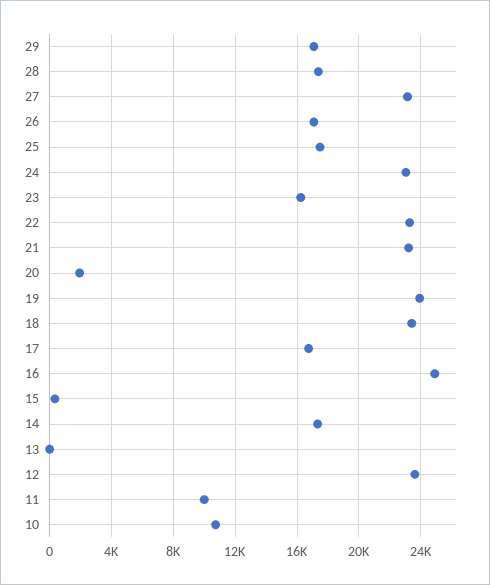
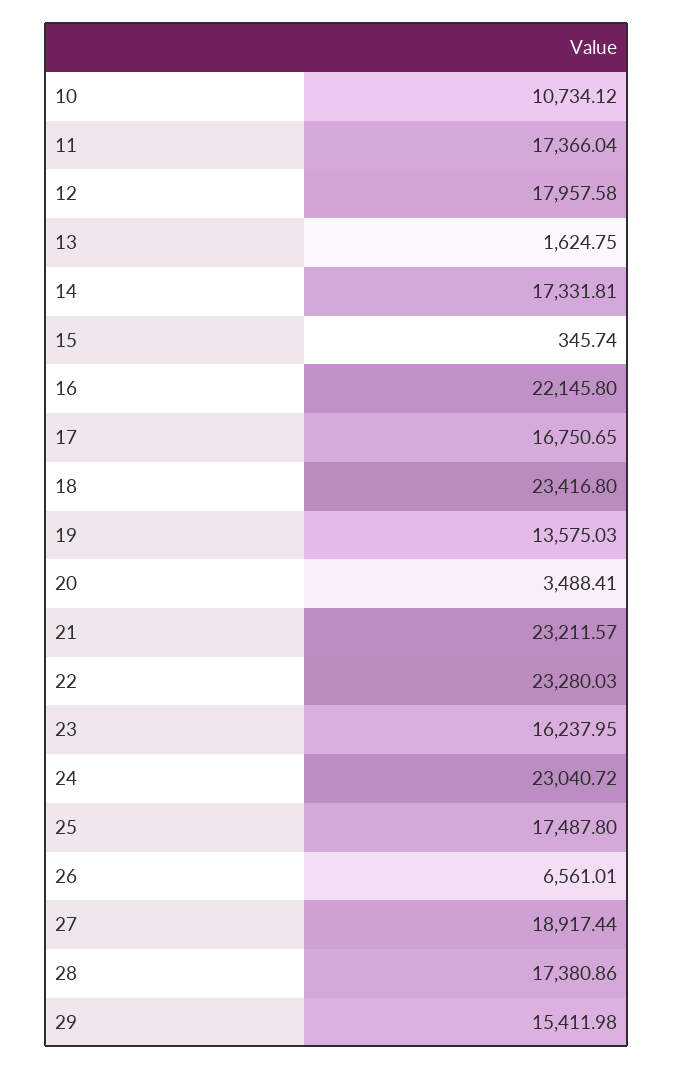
  {
-   "29": 17000,
+   "29": 15411.98,
    "28": 17380.86,
-   "27": 23000,
+   "27": 18917.44,
-   "26": 17000,
+   "26": 6561.01,
    "25": 17487.8,
    "24": 23040.72,
    "23": 16237.95,
    "22": 23280.03,
    "21": 23211.57,
-   "20": 2000,
+   "20": 3488.41,
-   "19": 24000,
+   "19": 13575.03,
    "18": 23416.8,
    "17": 16750.65,
-   "16": 25000,
+   "16": 22145.8,
    "15": 345.74,
    "14": 17331.81,
-   "13": 0,
+   "13": 1624.75,
-   "12": 23500,
+   "12": 17957.58,
-   "11": 10000,
+   "11": 17366.04,
    "10": 10734.12
  }

